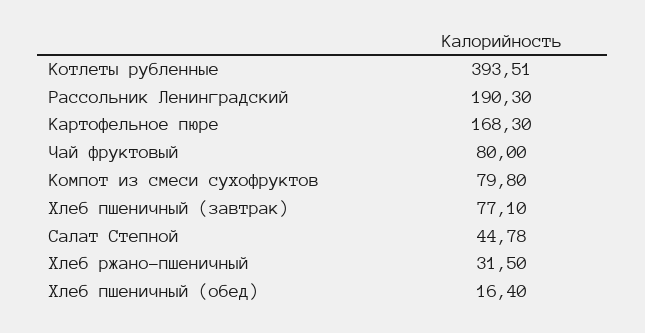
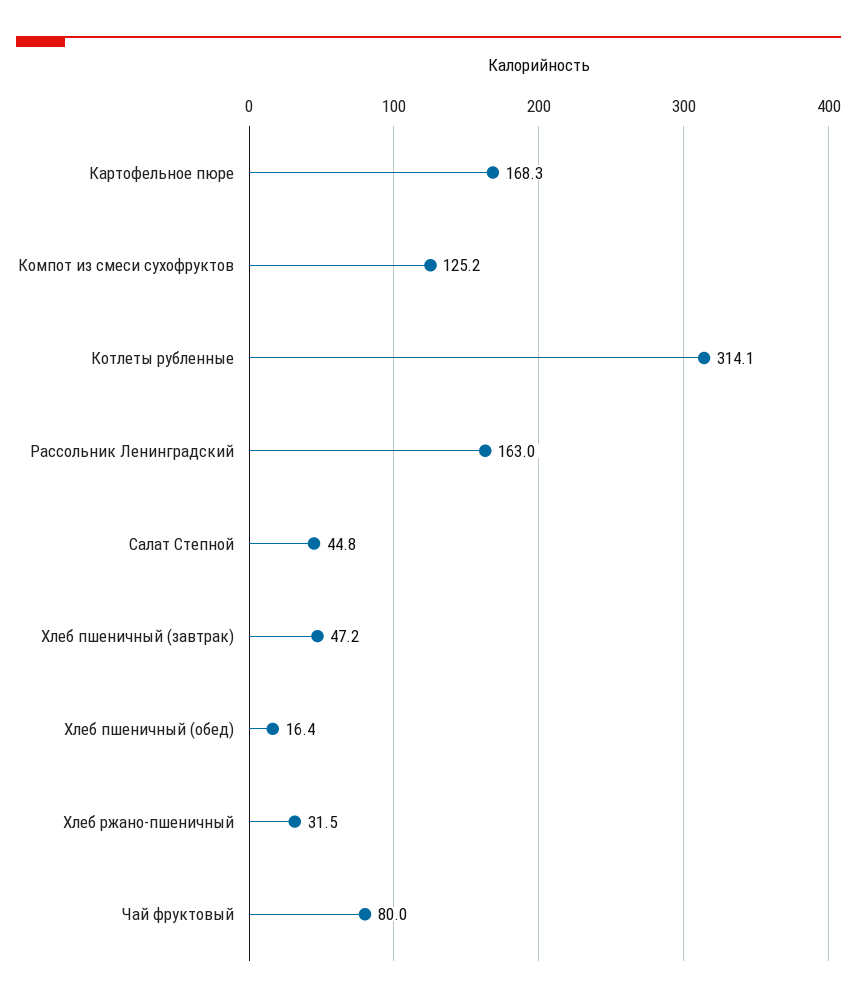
  {
-   "Котлеты рубленные": 393.51,
+   "Котлеты рубленные": 314.1,
-   "Рассольник Ленинградский": 190.3,
+   "Рассольник Ленинградский": 163,
    "Картофельное пюре": 168.3,
    "Чай фруктовый": 80,
-   "Компот из смеси сухофруктов": 79.8,
+   "Компот из смеси сухофруктов": 125.2,
-   "Хлеб пшеничный (завтрак)": 77.1,
+   "Хлеб пшеничный (завтрак)": 47.2,
    "Салат Степной": 44.78,
    "Хлеб ржано-пшеничный": 31.5,
    "Хлеб пшеничный (обед)": 16.4
  }

